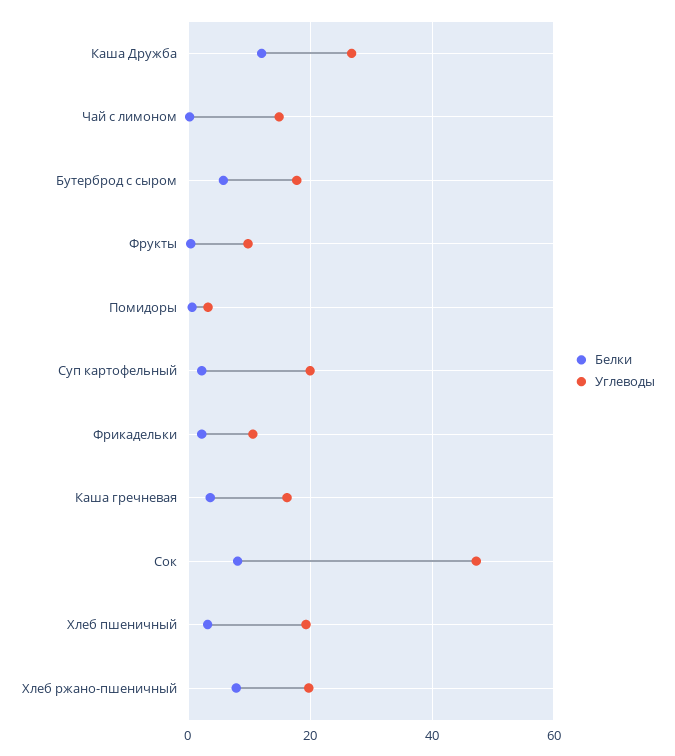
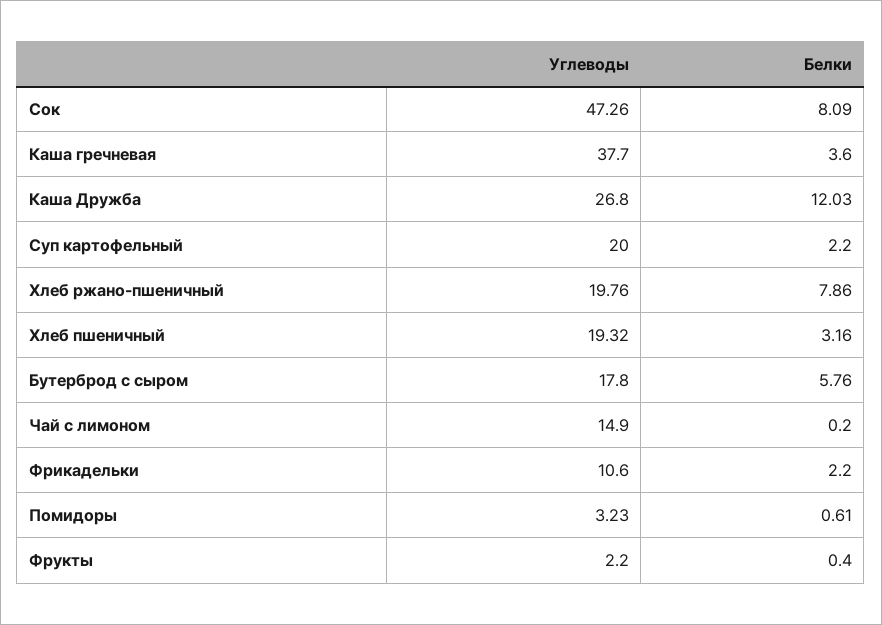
  {
    "Белки": {
      "Каша Дружба": 12.03,
      "Чай с лимоном": 0.2,
      "Бутерброд с сыром": 5.76,
      "Фрукты": 0.4,
      "Помидоры": 0.61,
      "Суп картофельный": 2.2,
      "Фрикадельки": 2.2,
      "Каша гречневая": 3.6,
      "Сок": 8.09,
      "Хлеб пшеничный": 3.16,
      "Хлеб ржано-пшеничный": 7.86
    },
    "Углеводы": {
      "Каша Дружба": 26.8,
      "Чай с лимоном": 14.9,
      "Бутерброд с сыром": 17.8,
-     "Фрукты": 10,
+     "Фрукты": 2.2,
      "Помидоры": 3.23,
      "Суп картофельный": 20,
      "Фрикадельки": 10.6,
-     "Каша гречневая": 16,
+     "Каша гречневая": 37.7,
      "Сок": 47.26,
      "Хлеб пшеничный": 19.32,
      "Хлеб ржано-пшеничный": 19.76
    }
  }

